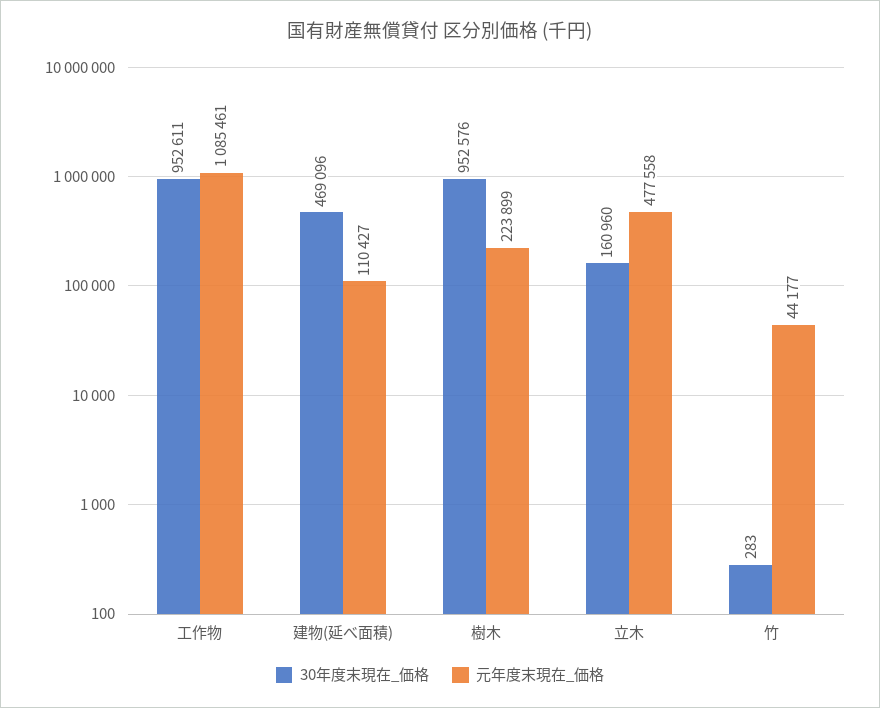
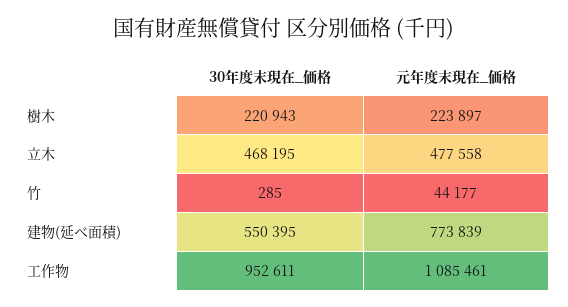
  {
    "30年度末現在_価格": {
      "工作物": 952611,
-     "建物(延べ面積)": 469096,
+     "建物(延べ面積)": 550395,
-     "樹木": 952576,
+     "樹木": 220943,
-     "立木": 160960,
+     "立木": 468195,
-     "竹": 283
+     "竹": 285
    },
    "元年度末現在_価格": {
      "工作物": 1085461,
-     "建物(延べ面積)": 110427,
+     "建物(延べ面積)": 773839,
-     "樹木": 223899,
+     "樹木": 223897,
      "立木": 477558,
      "竹": 44177
    }
  }

